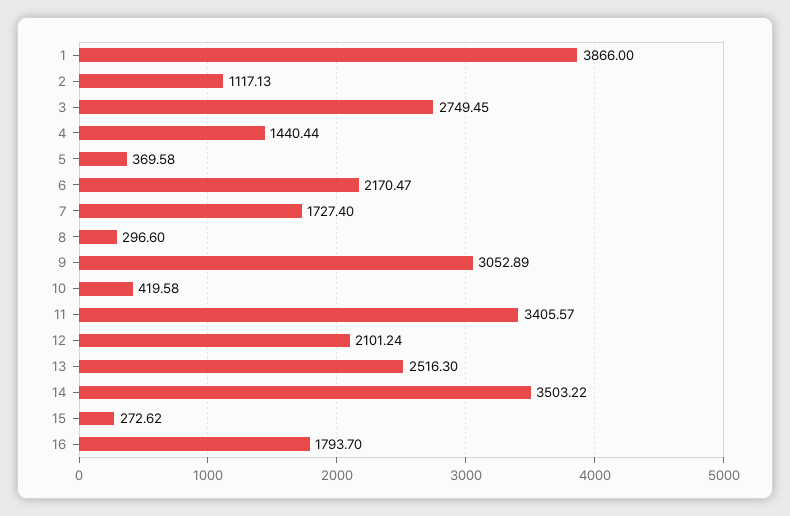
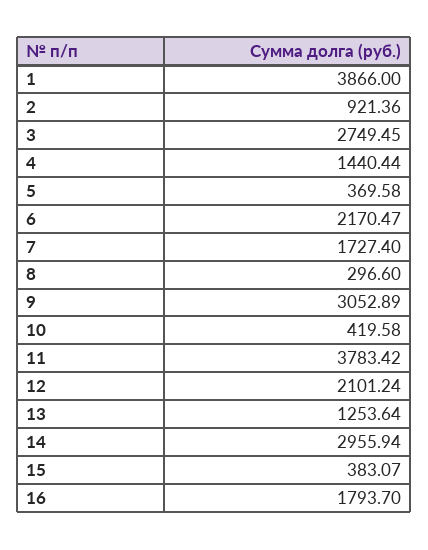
  {
    "1": 3866,
-   "2": 1117.13,
+   "2": 921.36,
    "3": 2749.45,
    "4": 1440.44,
    "5": 369.58,
    "6": 2170.47,
    "7": 1727.4,
    "8": 296.6,
    "9": 3052.89,
    "10": 419.58,
-   "11": 3405.57,
+   "11": 3783.42,
    "12": 2101.24,
-   "13": 2516.3,
+   "13": 1253.64,
-   "14": 3503.22,
+   "14": 2955.94,
-   "15": 272.62,
+   "15": 383.07,
    "16": 1793.7
  }

